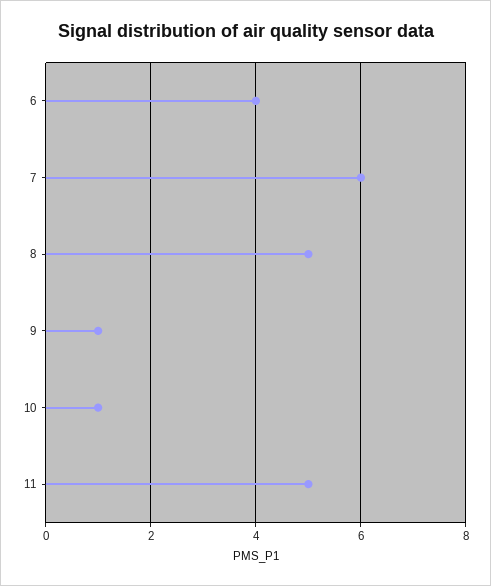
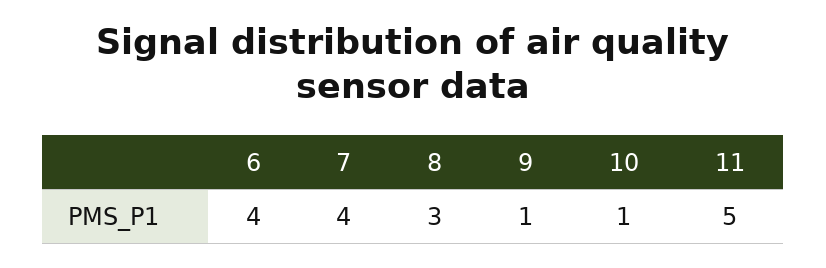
  {
    "6": 4,
-   "7": 6,
+   "7": 4,
-   "8": 5,
+   "8": 3,
    "9": 1,
    "10": 1,
    "11": 5
  }

